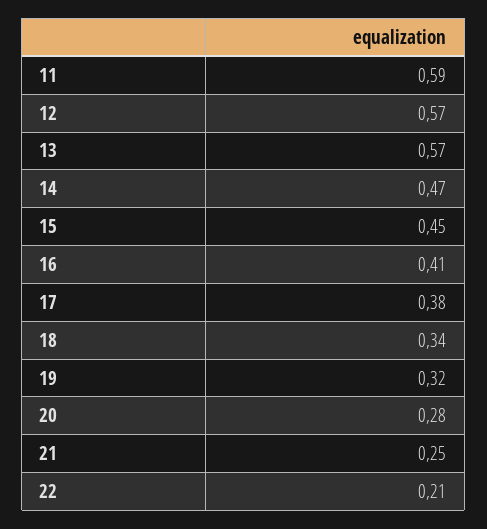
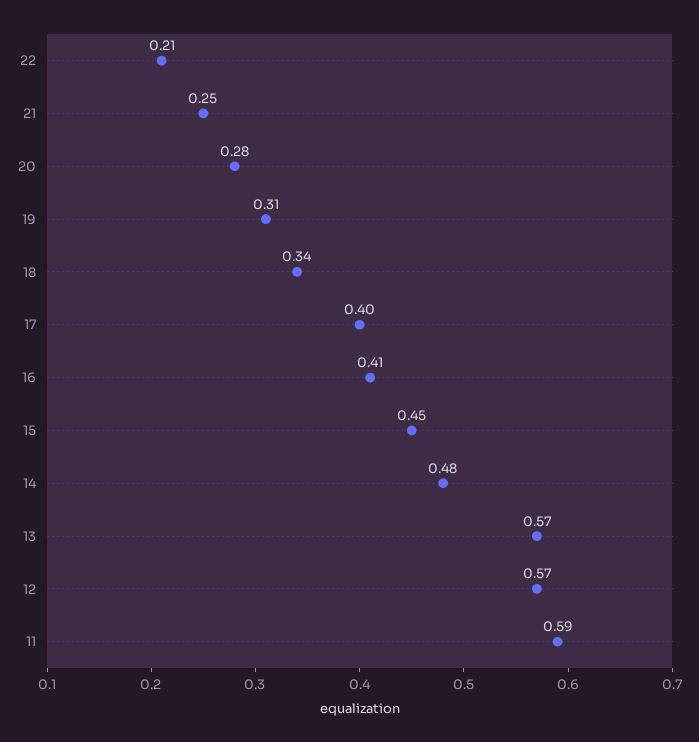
  {
    "11": 0.59,
    "12": 0.57,
    "13": 0.57,
-   "14": 0.47,
+   "14": 0.48,
    "15": 0.45,
    "16": 0.41,
-   "17": 0.38,
+   "17": 0.4,
    "18": 0.34,
-   "19": 0.32,
+   "19": 0.31,
    "20": 0.28,
    "21": 0.25,
    "22": 0.21
  }

